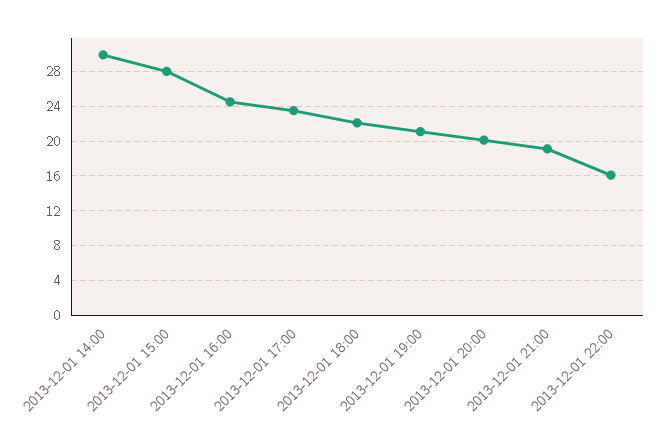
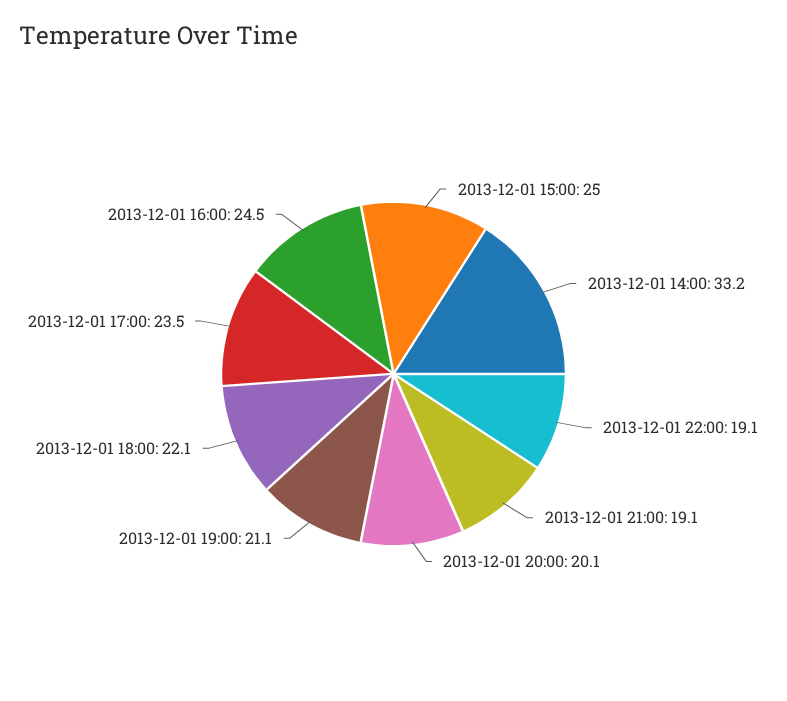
  {
-   "2013-12-01 14:00": 30,
+   "2013-12-01 14:00": 33.2,
-   "2013-12-01 15:00": 28,
+   "2013-12-01 15:00": 25,
    "2013-12-01 16:00": 24.5,
    "2013-12-01 17:00": 23.5,
    "2013-12-01 18:00": 22.1,
    "2013-12-01 19:00": 21.1,
    "2013-12-01 20:00": 20.1,
    "2013-12-01 21:00": 19.1,
-   "2013-12-01 22:00": 16
+   "2013-12-01 22:00": 19.1
  }

